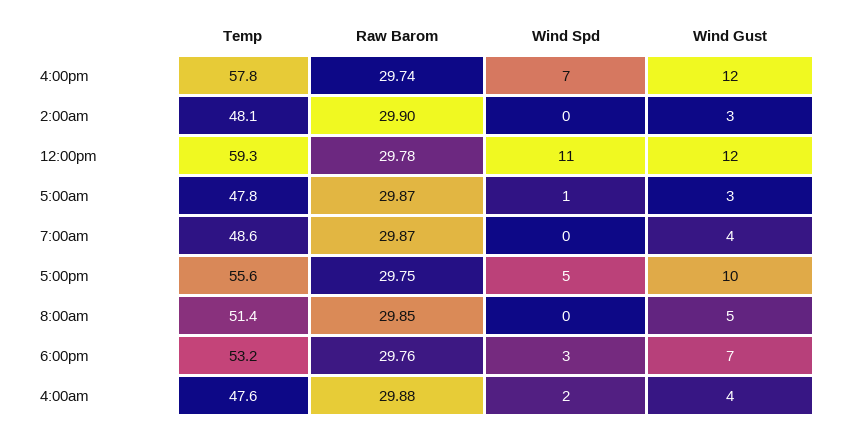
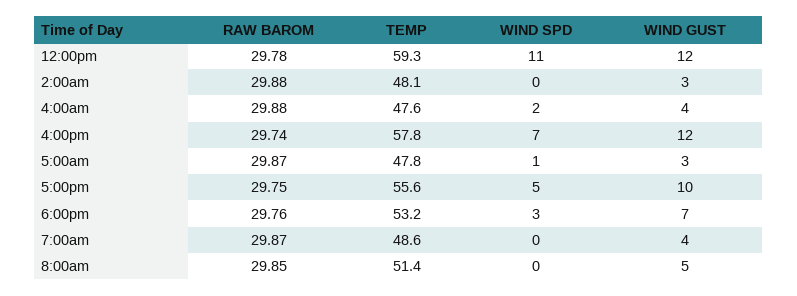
  {
    "Temp": {
      "4:00pm": 57.8,
      "2:00am": 48.1,
      "12:00pm": 59.3,
      "5:00am": 47.8,
      "7:00am": 48.6,
      "5:00pm": 55.6,
      "8:00am": 51.4,
      "6:00pm": 53.2,
      "4:00am": 47.6
    },
    "Raw Barom": {
      "4:00pm": 29.74,
-     "2:00am": 29.9,
+     "2:00am": 29.88,
      "12:00pm": 29.78,
      "5:00am": 29.87,
      "7:00am": 29.87,
      "5:00pm": 29.75,
      "8:00am": 29.85,
      "6:00pm": 29.76,
      "4:00am": 29.88
    },
    "Wind Spd": {
      "4:00pm": 7,
      "2:00am": 0,
      "12:00pm": 11,
      "5:00am": 1,
      "7:00am": 0,
      "5:00pm": 5,
      "8:00am": 0,
      "6:00pm": 3,
      "4:00am": 2
    },
    "Wind Gust": {
      "4:00pm": 12,
      "2:00am": 3,
      "12:00pm": 12,
      "5:00am": 3,
      "7:00am": 4,
      "5:00pm": 10,
      "8:00am": 5,
      "6:00pm": 7,
      "4:00am": 4
    }
  }

